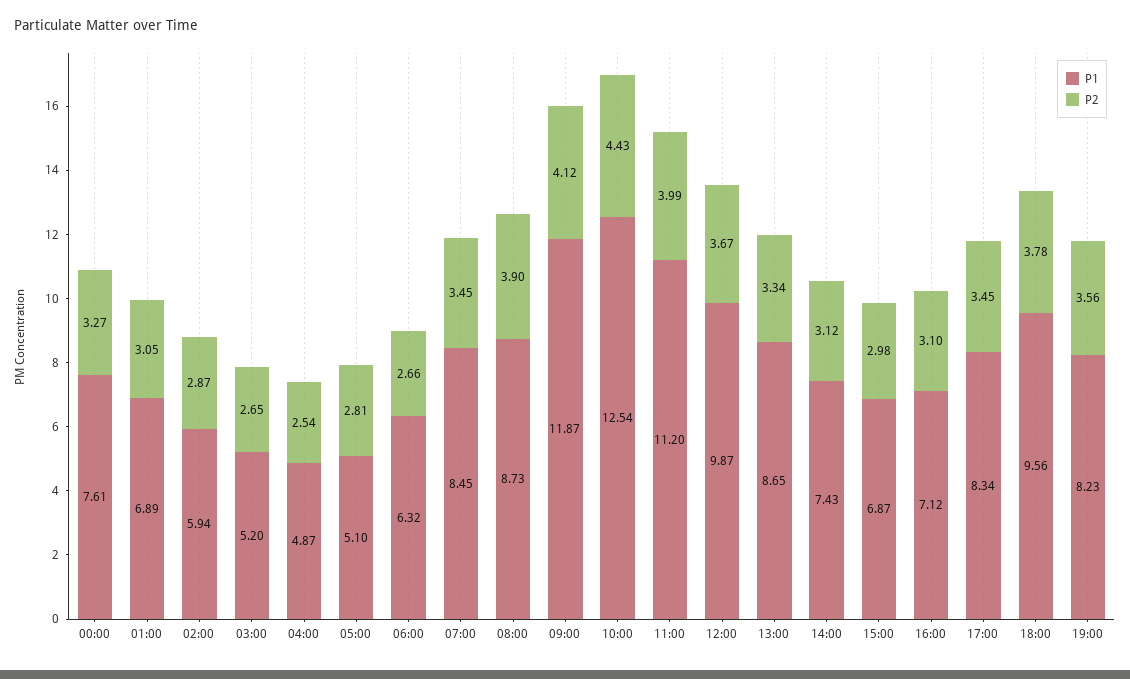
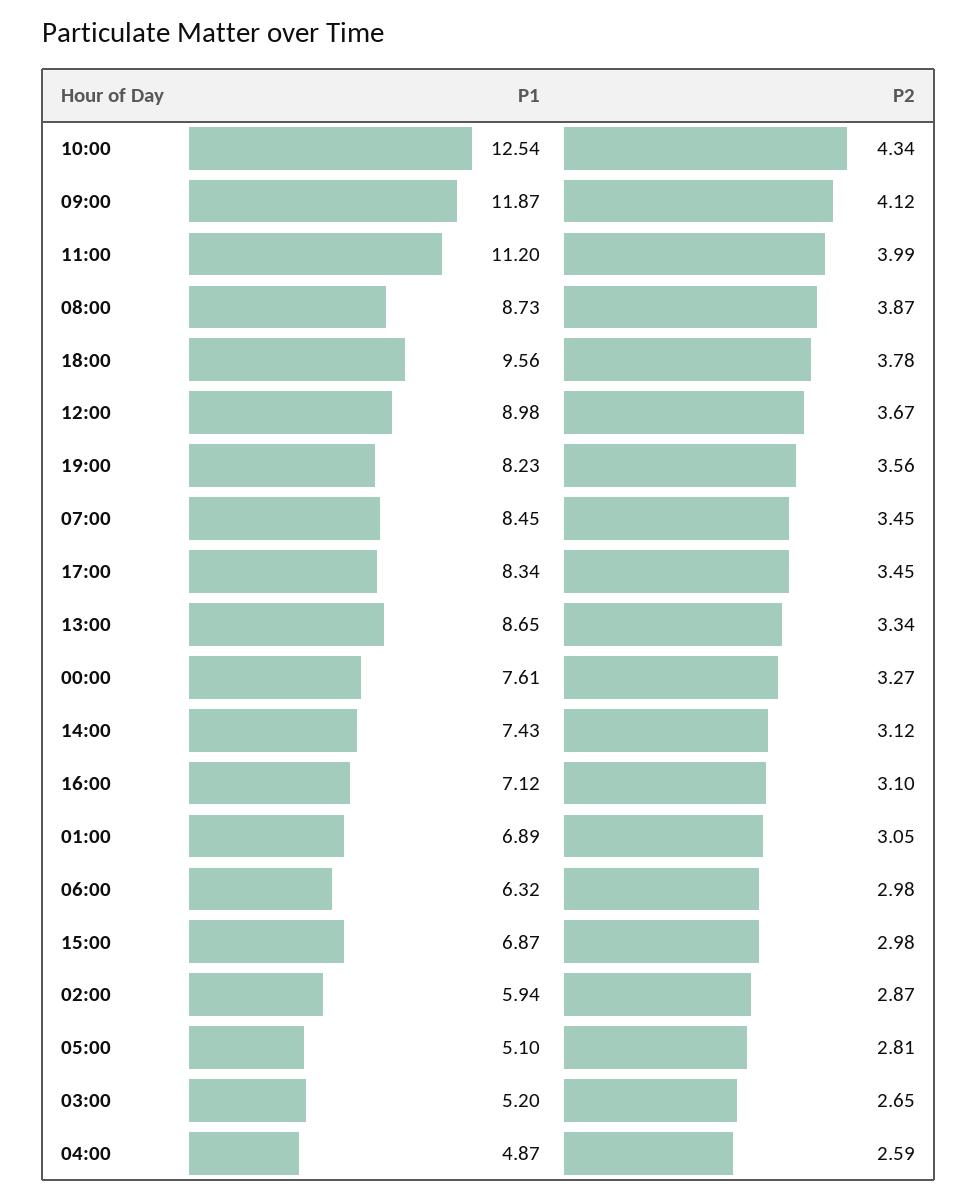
  {
    "P1": {
      "00:00": 7.61,
      "01:00": 6.89,
      "02:00": 5.94,
      "03:00": 5.2,
      "04:00": 4.87,
      "05:00": 5.1,
      "06:00": 6.32,
      "07:00": 8.45,
      "08:00": 8.73,
      "09:00": 11.87,
      "10:00": 12.54,
      "11:00": 11.2,
-     "12:00": 9.87,
+     "12:00": 8.98,
      "13:00": 8.65,
      "14:00": 7.43,
      "15:00": 6.87,
      "16:00": 7.12,
      "17:00": 8.34,
      "18:00": 9.56,
      "19:00": 8.23
    },
    "P2": {
      "00:00": 3.27,
      "01:00": 3.05,
      "02:00": 2.87,
      "03:00": 2.65,
-     "04:00": 2.54,
+     "04:00": 2.59,
      "05:00": 2.81,
-     "06:00": 2.66,
+     "06:00": 2.98,
      "07:00": 3.45,
-     "08:00": 3.9,
+     "08:00": 3.87,
      "09:00": 4.12,
-     "10:00": 4.43,
+     "10:00": 4.34,
      "11:00": 3.99,
      "12:00": 3.67,
      "13:00": 3.34,
      "14:00": 3.12,
      "15:00": 2.98,
      "16:00": 3.1,
      "17:00": 3.45,
      "18:00": 3.78,
      "19:00": 3.56
    }
  }

